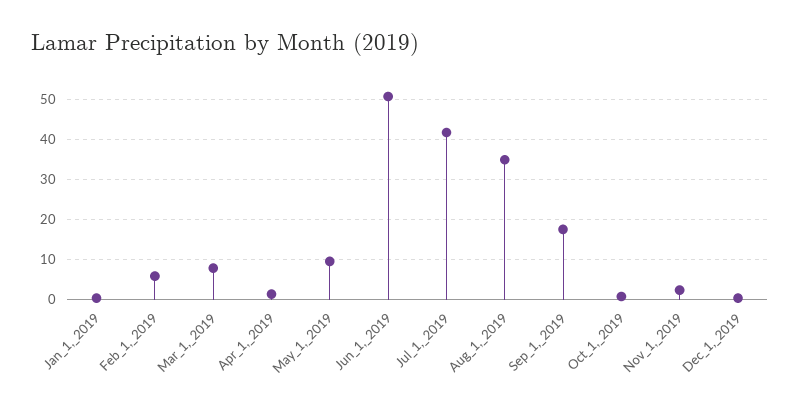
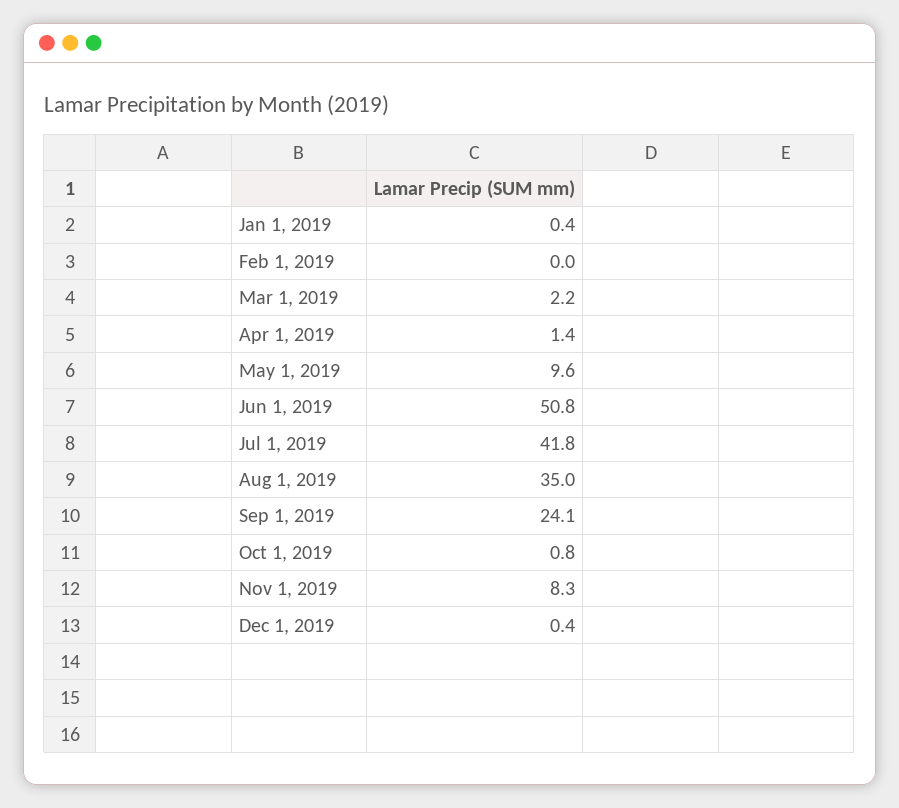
  {
    "Jan_1,_2019": 0.4,
-   "Feb_1,_2019": 6,
+   "Feb_1,_2019": 0,
-   "Mar_1,_2019": 8,
+   "Mar_1,_2019": 2.2,
    "Apr_1,_2019": 1.4,
    "May_1,_2019": 9.6,
    "Jun_1,_2019": 50.8,
    "Jul_1,_2019": 41.8,
    "Aug_1,_2019": 35,
-   "Sep_1,_2019": 18,
+   "Sep_1,_2019": 24.1,
    "Oct_1,_2019": 0.8,
-   "Nov_1,_2019": 2,
+   "Nov_1,_2019": 8.3,
    "Dec_1,_2019": 0.4
  }

